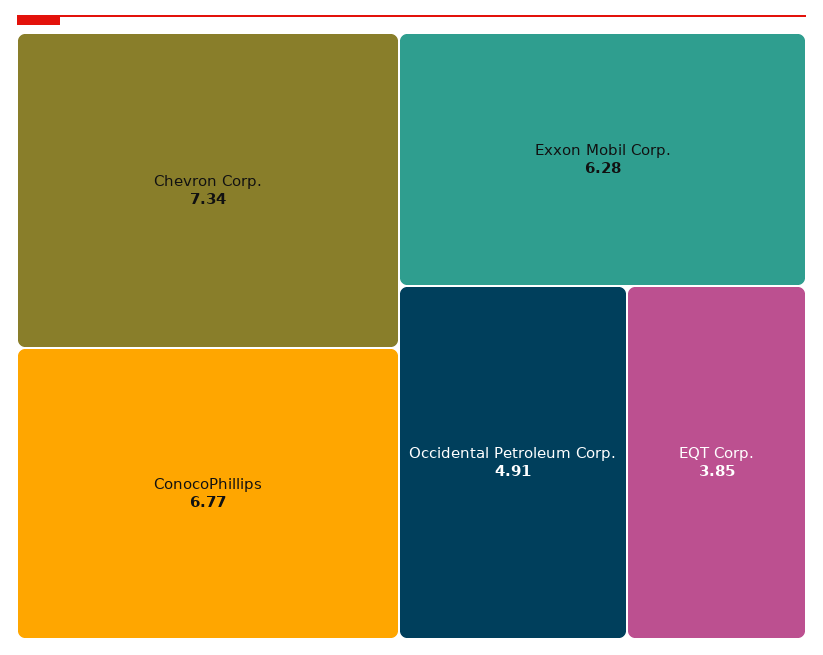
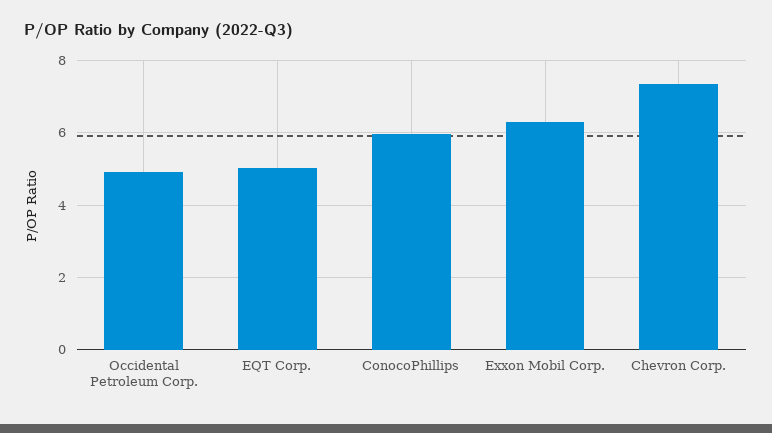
  {
    "Chevron Corp.": 7.34,
-   "ConocoPhillips": 6.77,
+   "ConocoPhillips": 6,
    "Exxon Mobil Corp.": 6.28,
    "Occidental Petroleum Corp.": 4.91,
-   "EQT Corp.": 3.85
+   "EQT Corp.": 5
  }

